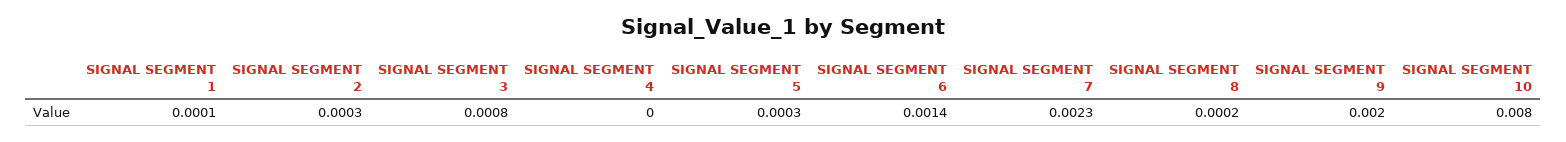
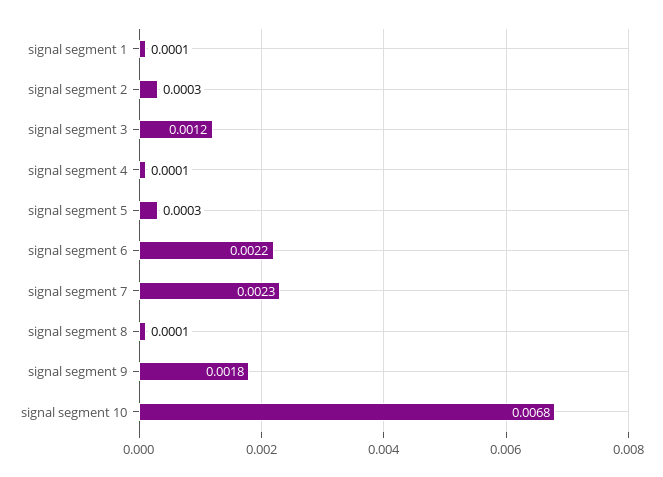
  {
    "SIGNAL SEGMENT 1": 0.0001,
    "SIGNAL SEGMENT 2": 0.0003,
-   "SIGNAL SEGMENT 3": 0.0008,
+   "SIGNAL SEGMENT 3": 0.0012,
-   "SIGNAL SEGMENT 4": 0,
+   "SIGNAL SEGMENT 4": 0.0001,
    "SIGNAL SEGMENT 5": 0.0003,
-   "SIGNAL SEGMENT 6": 0.0014,
+   "SIGNAL SEGMENT 6": 0.0022,
    "SIGNAL SEGMENT 7": 0.0023,
-   "SIGNAL SEGMENT 8": 0.0002,
+   "SIGNAL SEGMENT 8": 0.0001,
-   "SIGNAL SEGMENT 9": 0.002,
+   "SIGNAL SEGMENT 9": 0.0018,
-   "SIGNAL SEGMENT 10": 0.008
+   "SIGNAL SEGMENT 10": 0.0068
  }

